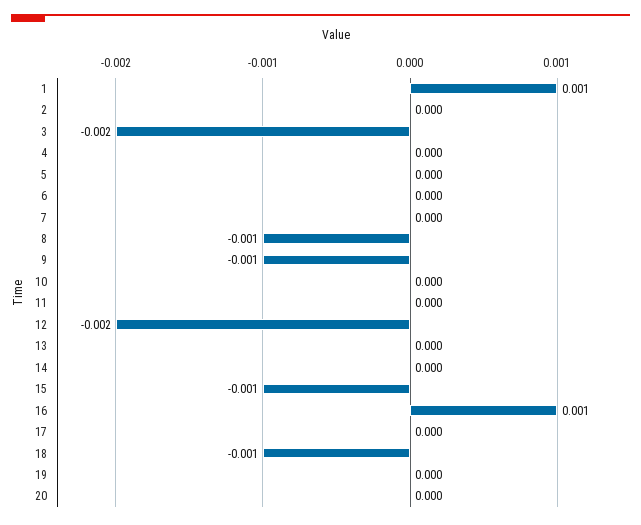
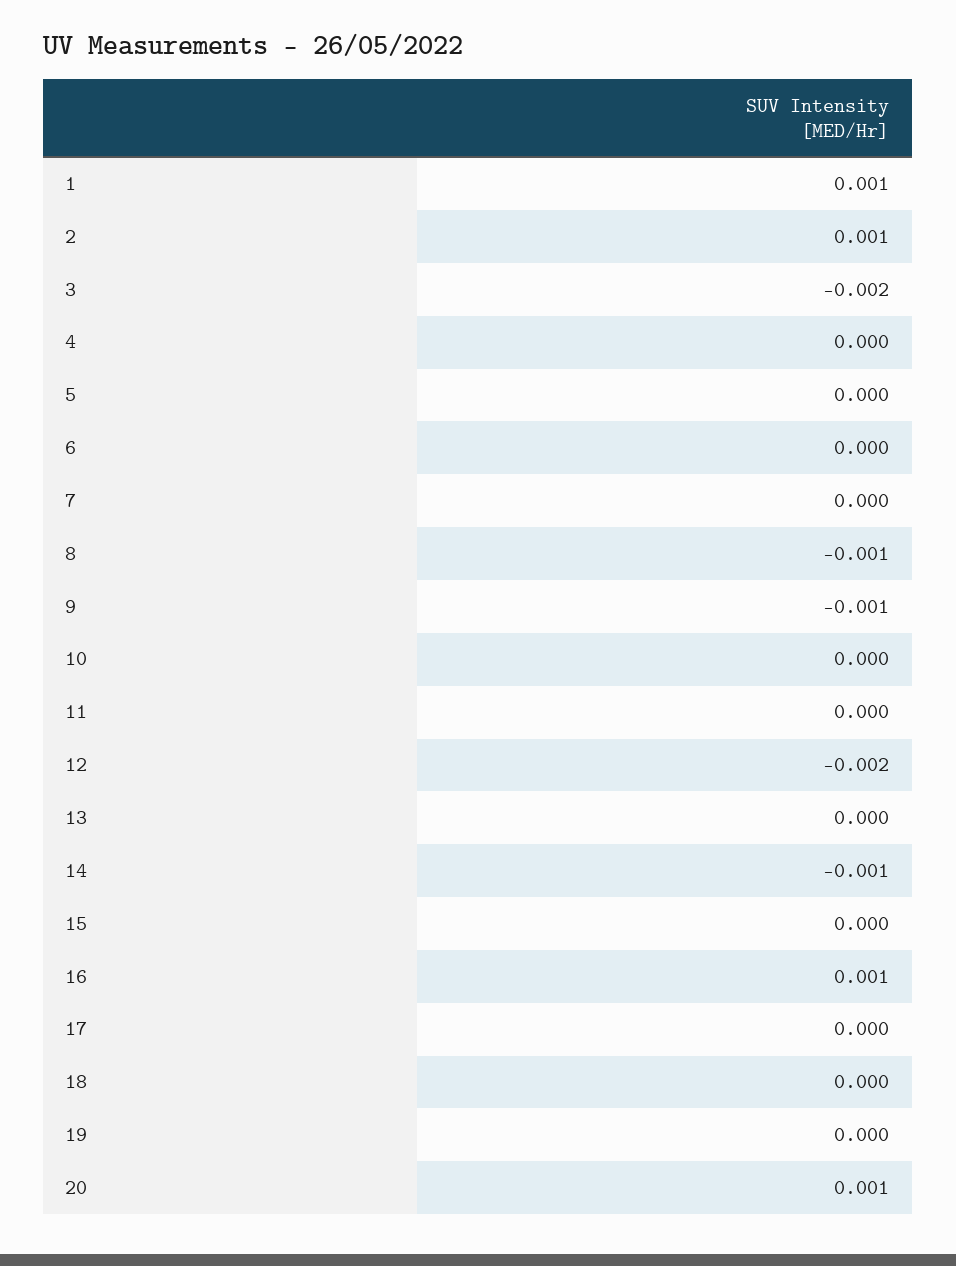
  {
    "1": 0.001,
-   "2": 0,
+   "2": 0.001,
    "3": -0.002,
    "4": 0,
    "5": 0,
    "6": 0,
    "7": 0,
    "8": -0.001,
    "9": -0.001,
    "10": 0,
    "11": 0,
    "12": -0.002,
    "13": 0,
-   "14": 0,
+   "14": -0.001,
-   "15": -0.001,
+   "15": 0,
    "16": 0.001,
    "17": 0,
-   "18": -0.001,
+   "18": 0,
    "19": 0,
-   "20": 0
+   "20": 0.001
  }

